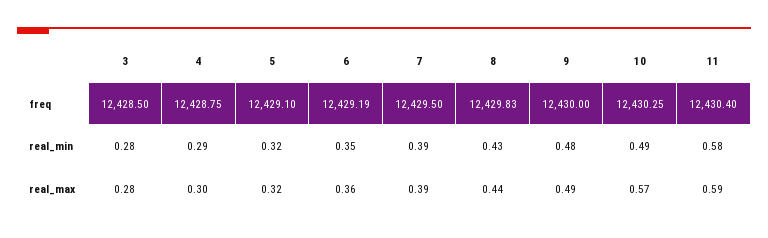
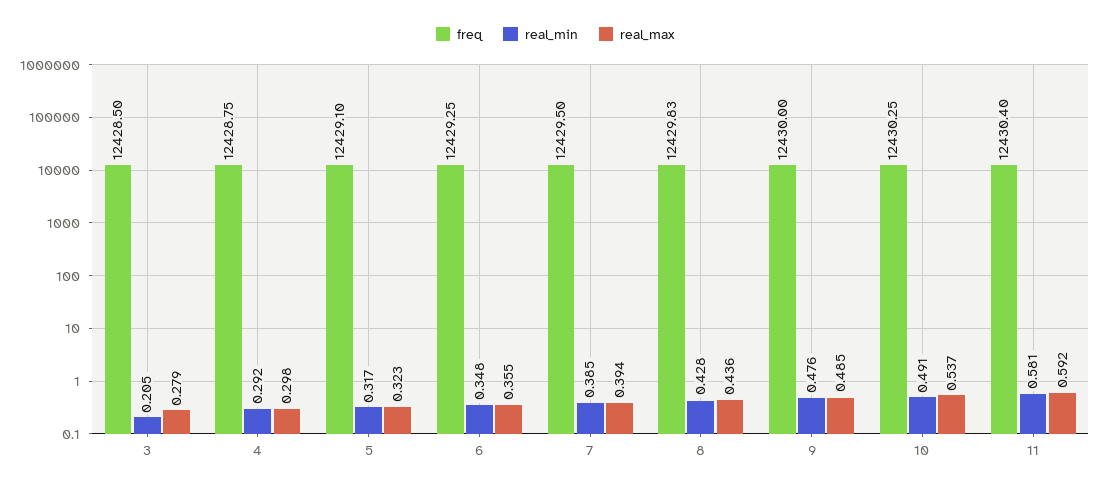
  {
    "freq": {
      "3": 12428.5,
      "4": 12428.75,
      "5": 12429.1,
-     "6": 12429.19,
+     "6": 12429.25,
      "7": 12429.5,
      "8": 12429.83,
      "9": 12430,
      "10": 12430.25,
      "11": 12430.4
    },
    "real_min": {
-     "3": 0.28,
+     "3": 0.205,
      "4": 0.292,
      "5": 0.317,
      "6": 0.348,
      "7": 0.385,
      "8": 0.428,
      "9": 0.476,
      "10": 0.491,
      "11": 0.581
    },
    "real_max": {
      "3": 0.279,
      "4": 0.298,
      "5": 0.323,
      "6": 0.355,
      "7": 0.394,
      "8": 0.436,
      "9": 0.485,
-     "10": 0.57,
+     "10": 0.537,
      "11": 0.592
    }
  }

